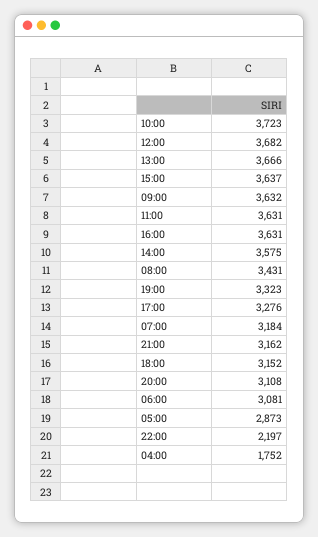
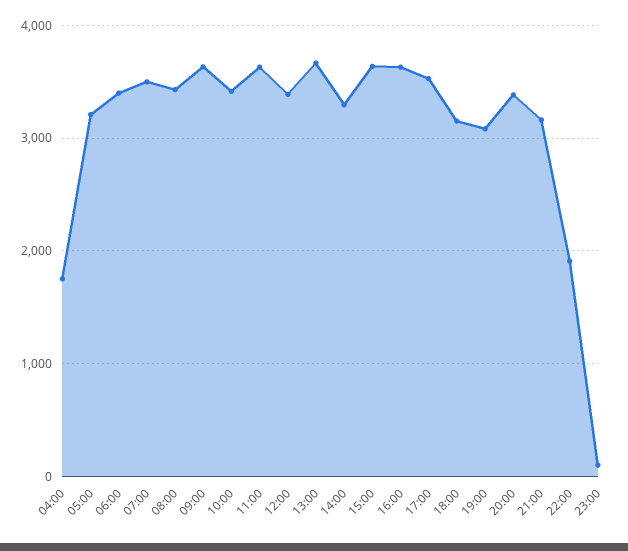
  {
-   "10:00": 3723,
+   "10:00": 3400,
-   "12:00": 3682,
+   "12:00": 3400,
    "13:00": 3666,
    "15:00": 3637,
    "09:00": 3632,
    "11:00": 3631,
    "16:00": 3631,
-   "14:00": 3575,
+   "14:00": 3300,
    "08:00": 3431,
-   "19:00": 3323,
+   "19:00": 3100,
-   "17:00": 3276,
+   "17:00": 3500,
-   "07:00": 3184,
+   "07:00": 3500,
    "21:00": 3162,
    "18:00": 3152,
-   "20:00": 3108,
+   "20:00": 3400,
-   "06:00": 3081,
+   "06:00": 3400,
-   "05:00": 2873,
+   "05:00": 3200,
-   "22:00": 2197,
+   "22:00": 1900,
-   "04:00": 1752
+   "04:00": 1752,
+   "23:00": 100
  }

